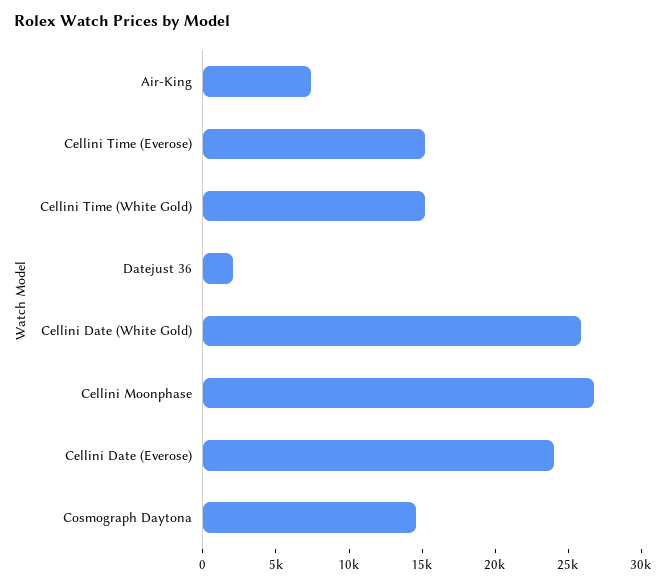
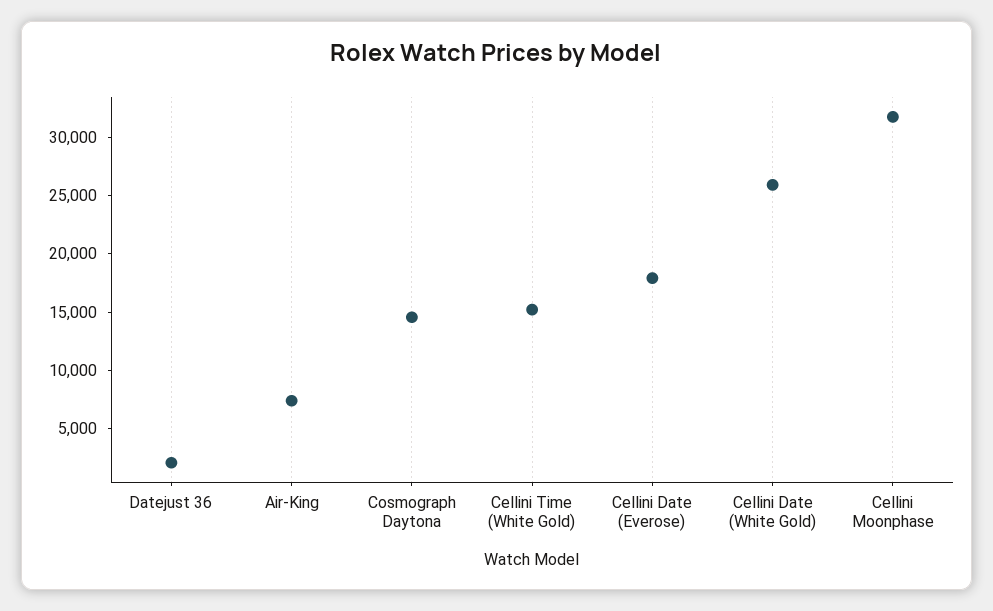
  {
    "Air-King": 7000,
-   "Cellini Time (Everose)": 15000,
    "Cellini Time (White Gold)": 15000,
    "Datejust 36": 2000,
    "Cellini Date (White Gold)": 26000,
-   "Cellini Moonphase": 27000,
+   "Cellini Moonphase": 32000,
-   "Cellini Date (Everose)": 24000,
+   "Cellini Date (Everose)": 18000,
    "Cosmograph Daytona": 15000
  }

